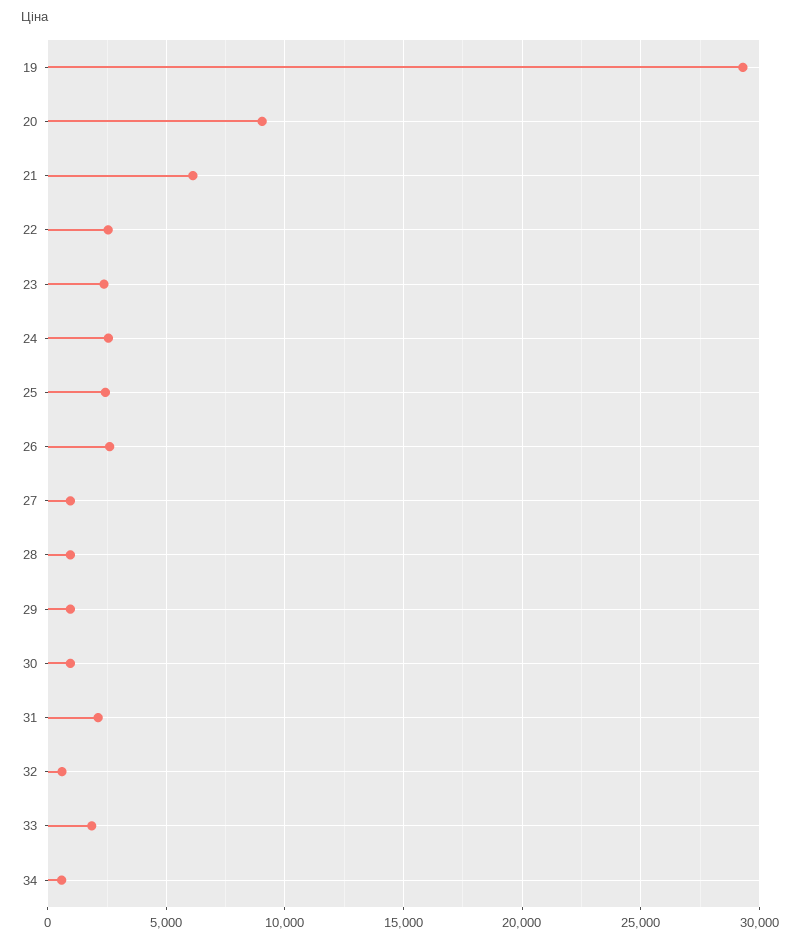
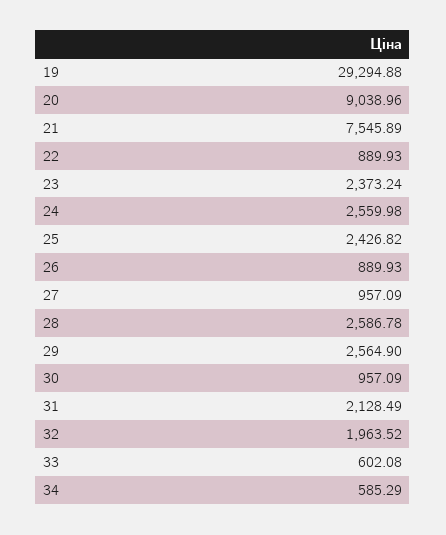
  {
    "19": 29294.88,
    "20": 9038.96,
-   "21": 6000,
+   "21": 7545.89,
-   "22": 2500,
+   "22": 889.93,
    "23": 2373.24,
    "24": 2559.98,
    "25": 2426.82,
-   "26": 2500,
+   "26": 889.93,
    "27": 957.09,
-   "28": 1000,
+   "28": 2586.78,
-   "29": 1000,
+   "29": 2564.9,
    "30": 957.09,
    "31": 2128.49,
-   "32": 500,
+   "32": 1963.52,
-   "33": 2000,
+   "33": 602.08,
    "34": 585.29
  }

